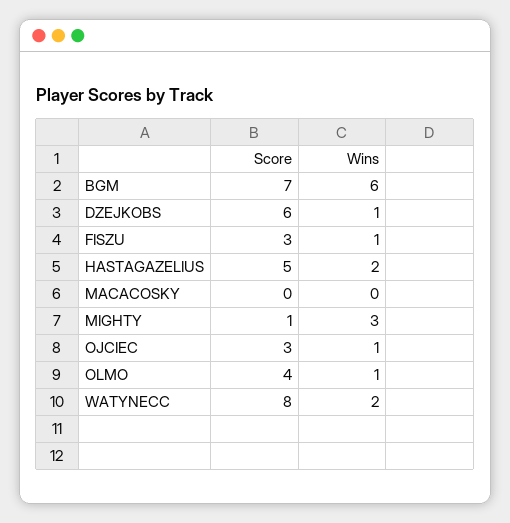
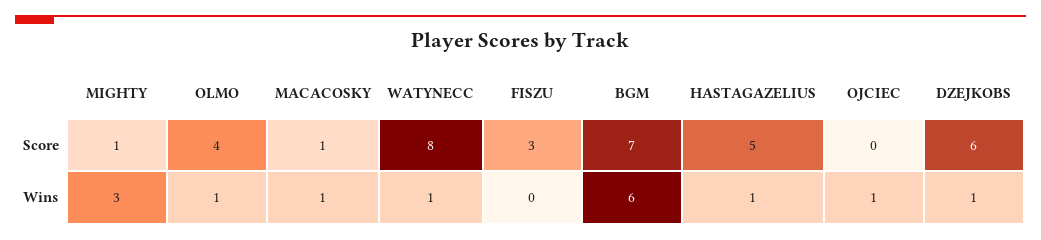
  {
    "Score": {
      "BGM": 7,
      "DZEJKOBS": 6,
      "FISZU": 3,
      "HASTAGAZELIUS": 5,
-     "MACACOSKY": 0,
+     "MACACOSKY": 1,
      "MIGHTY": 1,
-     "OJCIEC": 3,
+     "OJCIEC": 0,
      "OLMO": 4,
      "WATYNECC": 8
    },
    "Wins": {
      "BGM": 6,
      "DZEJKOBS": 1,
-     "FISZU": 1,
+     "FISZU": 0,
-     "HASTAGAZELIUS": 2,
+     "HASTAGAZELIUS": 1,
-     "MACACOSKY": 0,
+     "MACACOSKY": 1,
      "MIGHTY": 3,
      "OJCIEC": 1,
      "OLMO": 1,
-     "WATYNECC": 2
+     "WATYNECC": 1
    }
  }

